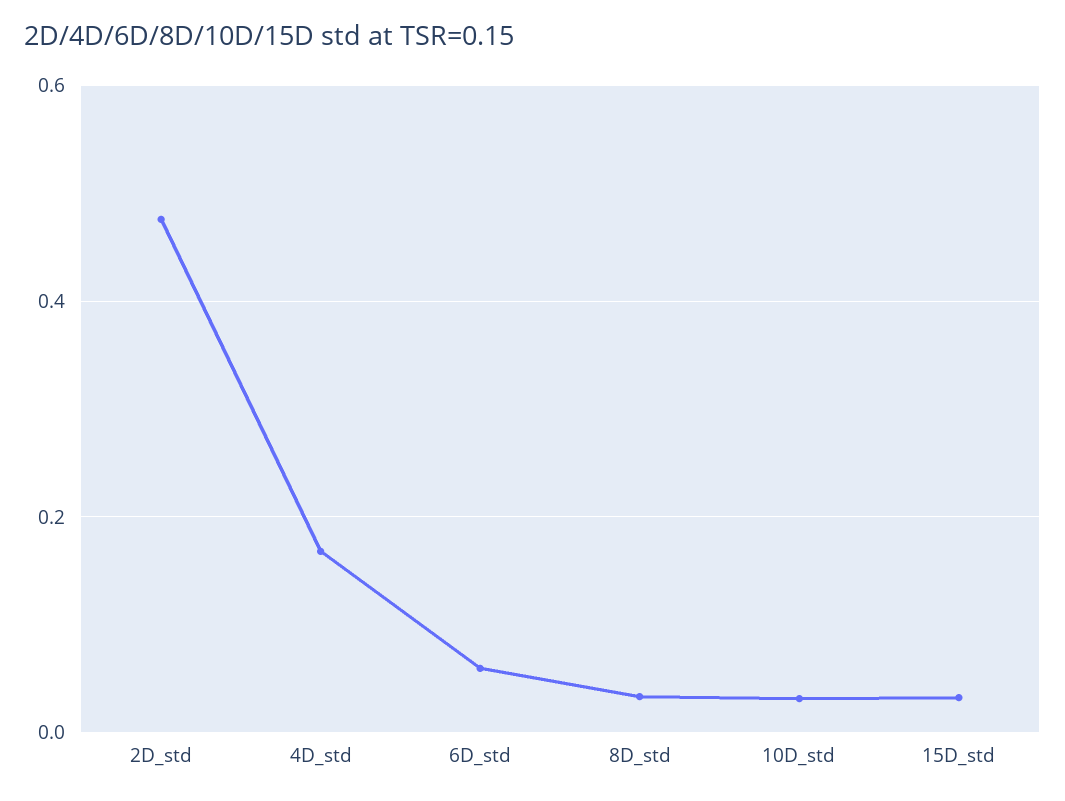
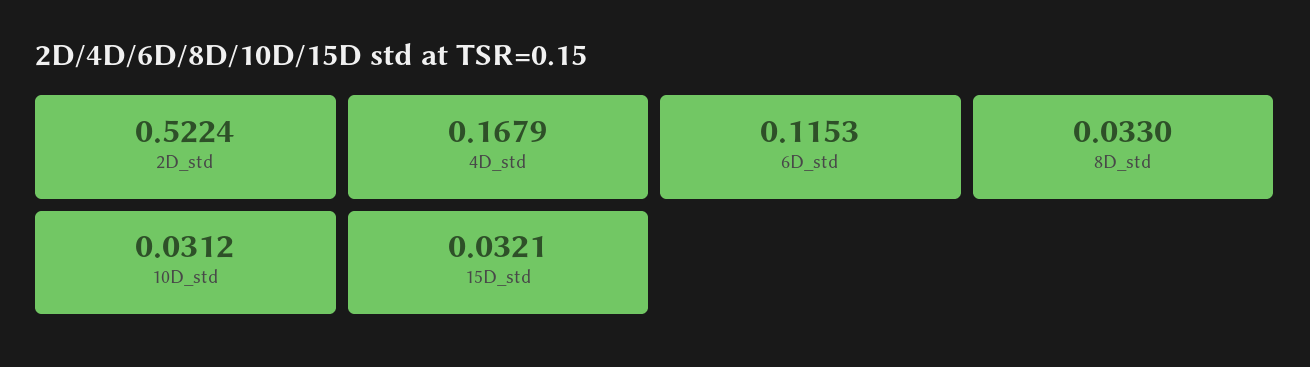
  {
-   "2D_std": 0.48,
+   "2D_std": 0.5224,
    "4D_std": 0.1679,
-   "6D_std": 0.06,
+   "6D_std": 0.1153,
    "8D_std": 0.033,
    "10D_std": 0.0312,
    "15D_std": 0.0321
  }

